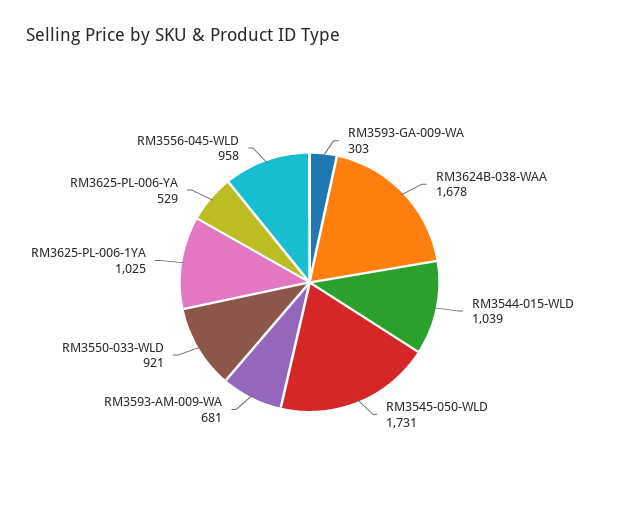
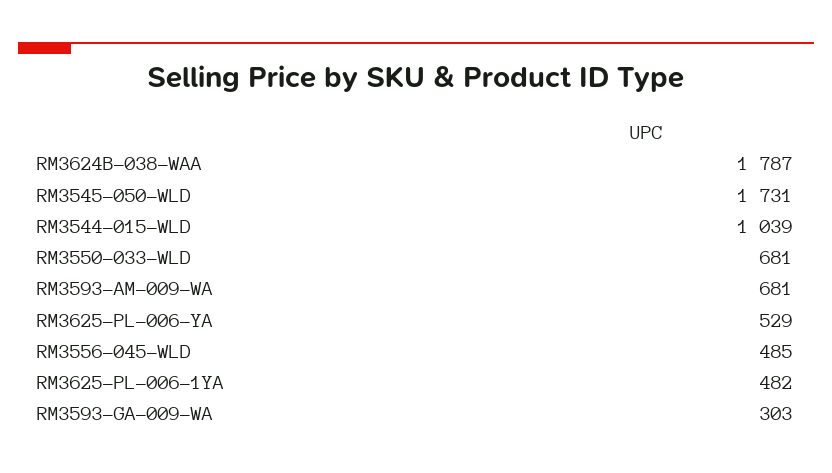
  {
    "RM3593-GA-009-WA": 303,
-   "RM3624B-038-WAA": 1678,
+   "RM3624B-038-WAA": 1787,
    "RM3544-015-WLD": 1039,
    "RM3545-050-WLD": 1731,
    "RM3593-AM-009-WA": 681,
-   "RM3550-033-WLD": 921,
+   "RM3550-033-WLD": 681,
-   "RM3625-PL-006-1YA": 1025,
+   "RM3625-PL-006-1YA": 482,
    "RM3625-PL-006-YA": 529,
-   "RM3556-045-WLD": 958
+   "RM3556-045-WLD": 485
  }

